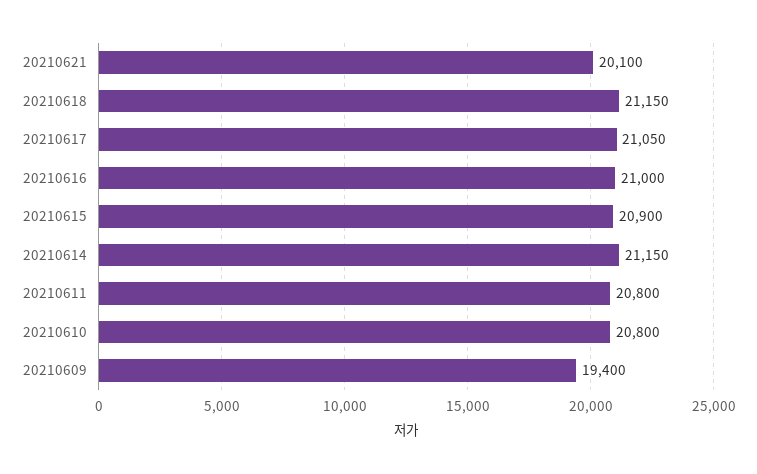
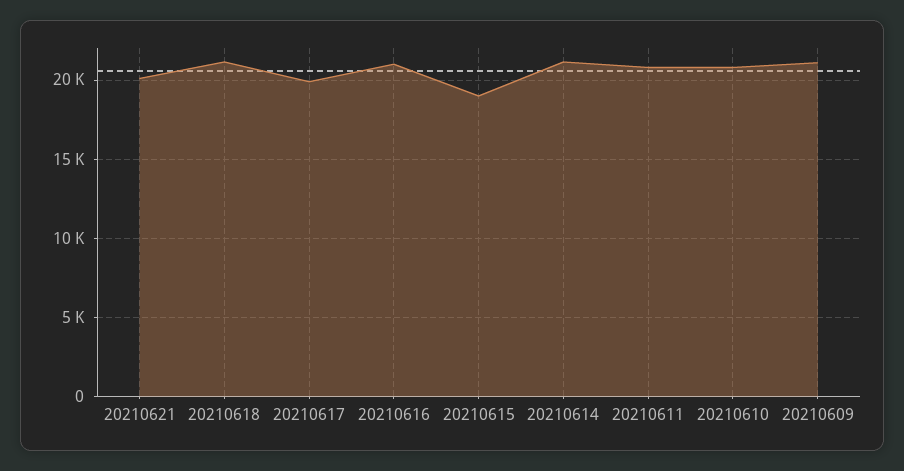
  {
    "20210621": 20100,
    "20210618": 21150,
-   "20210617": 21050,
+   "20210617": 20000,
    "20210616": 21000,
-   "20210615": 20900,
+   "20210615": 19000,
    "20210614": 21150,
    "20210611": 20800,
    "20210610": 20800,
-   "20210609": 19400
+   "20210609": 21000
  }

